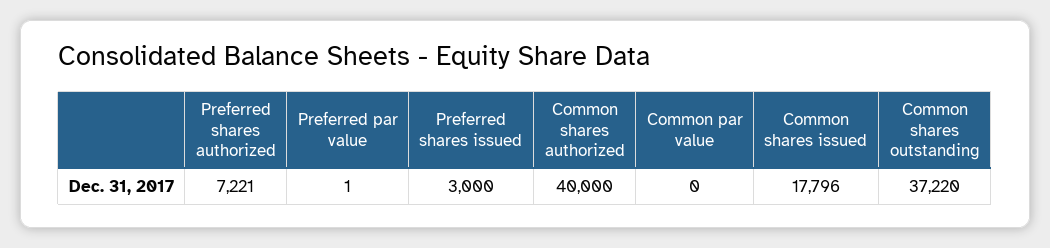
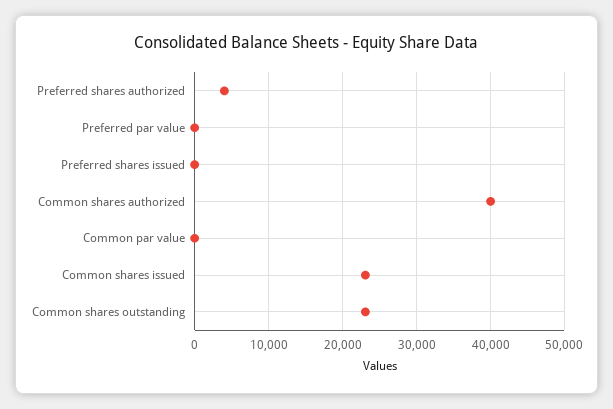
  {
-   "Preferred shares authorized": 7221,
+   "Preferred shares authorized": 4000,
    "Preferred par value": 1,
-   "Preferred shares issued": 3000,
+   "Preferred shares issued": 0,
    "Common shares authorized": 40000,
    "Common par value": 0,
-   "Common shares issued": 17796,
+   "Common shares issued": 23000,
-   "Common shares outstanding": 37220
+   "Common shares outstanding": 23000
  }

